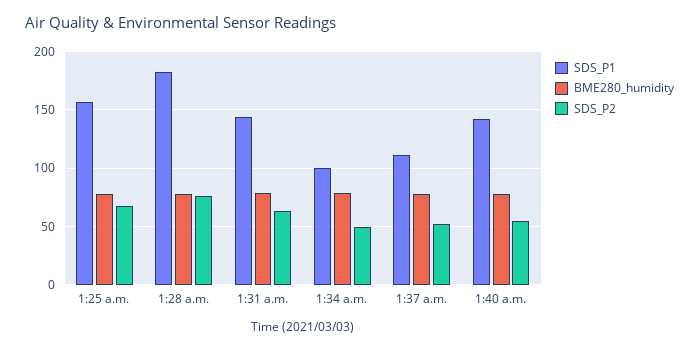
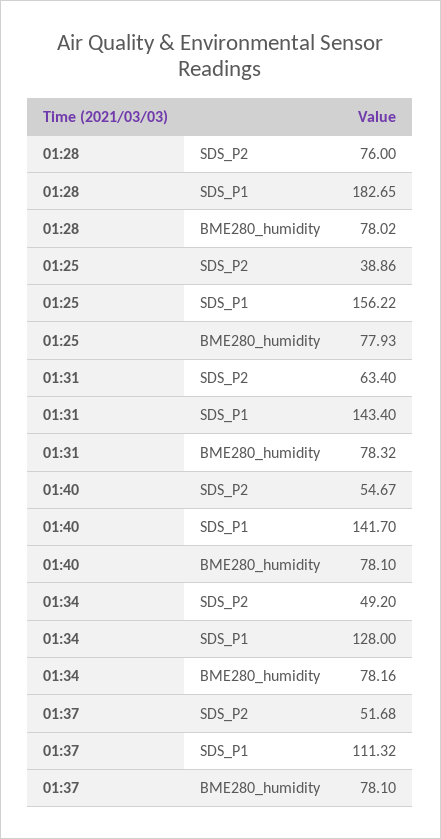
  {
    "SDS_P1": {
      "1:25 a.m.": 156.22,
      "1:28 a.m.": 182.65,
      "1:31 a.m.": 143.4,
-     "1:34 a.m.": 100,
+     "1:34 a.m.": 128,
      "1:37 a.m.": 111.32,
      "1:40 a.m.": 141.7
    },
    "BME280_humidity": {
      "1:25 a.m.": 77.93,
      "1:28 a.m.": 78.02,
      "1:31 a.m.": 78.32,
      "1:34 a.m.": 78.16,
      "1:37 a.m.": 78.1,
      "1:40 a.m.": 78.1
    },
    "SDS_P2": {
-     "1:25 a.m.": 70,
+     "1:25 a.m.": 38.86,
      "1:28 a.m.": 76,
      "1:31 a.m.": 63.4,
      "1:34 a.m.": 49.2,
      "1:37 a.m.": 51.68,
      "1:40 a.m.": 54.67
    }
  }

